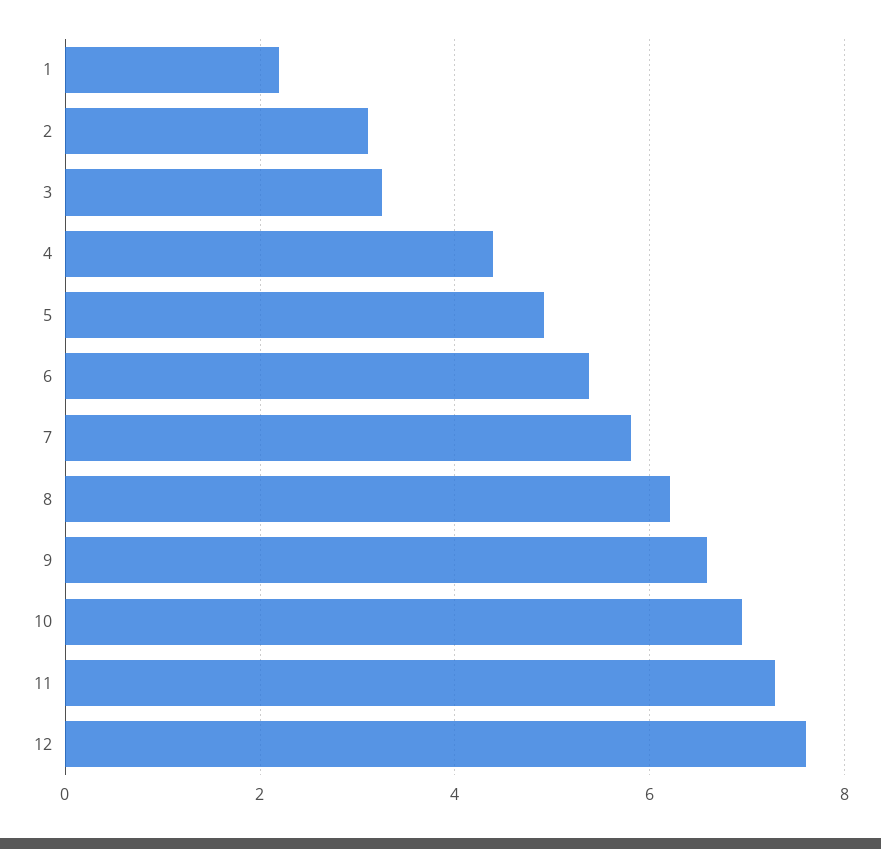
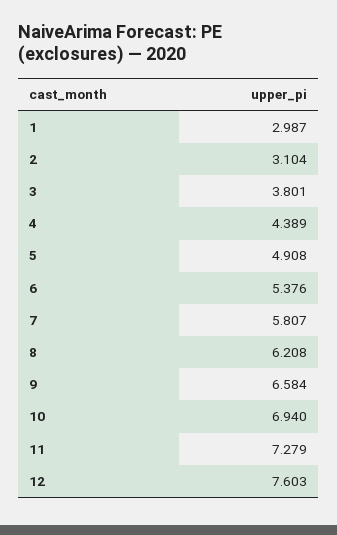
  {
-   "1": 2.2,
+   "1": 2.987,
    "2": 3.104,
-   "3": 3.2,
+   "3": 3.801,
    "4": 4.389,
    "5": 4.908,
    "6": 5.376,
    "7": 5.807,
    "8": 6.208,
    "9": 6.584,
    "10": 6.94,
    "11": 7.279,
    "12": 7.603
  }

